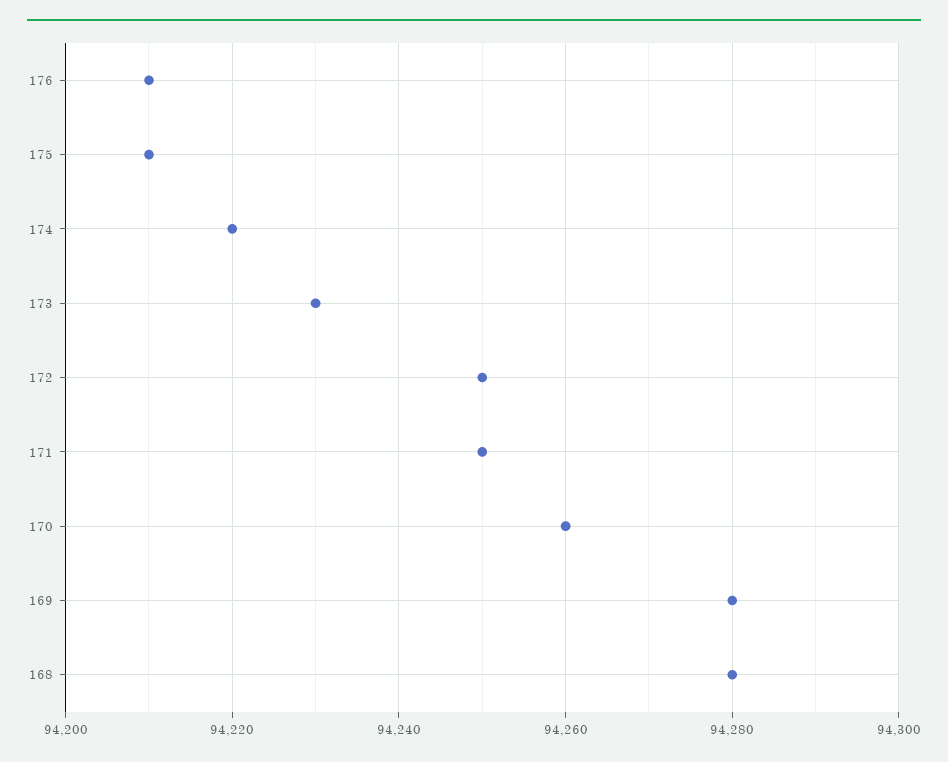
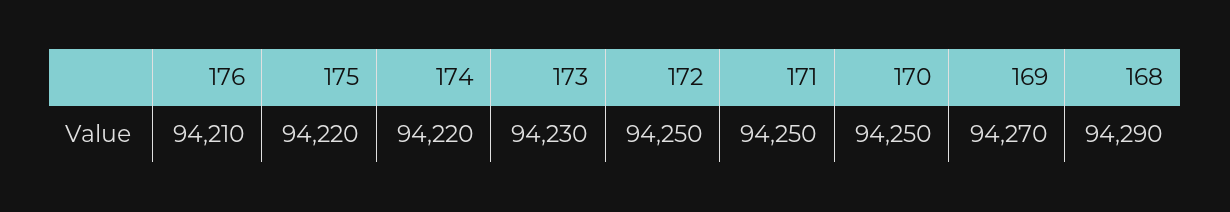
  {
    "176": 94210,
-   "175": 94210,
+   "175": 94220,
    "174": 94220,
    "173": 94230,
    "172": 94250,
    "171": 94250,
-   "170": 94260,
+   "170": 94250,
-   "169": 94280,
+   "169": 94270,
-   "168": 94280
+   "168": 94290
  }

